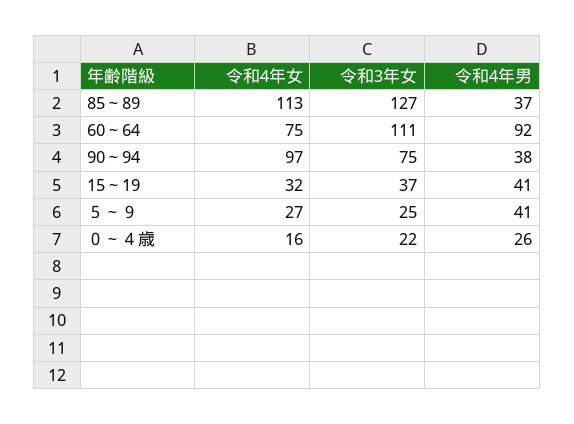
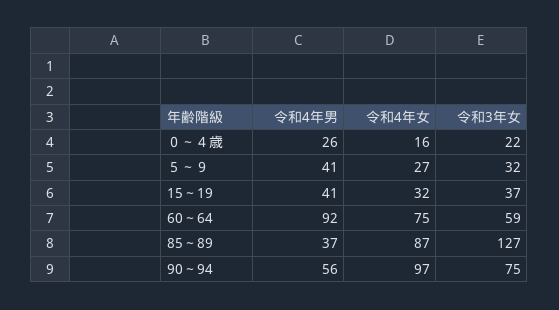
  {
    "令和4年女": {
-     "85～89": 113,
+     "85～89": 87,
      "60～64": 75,
      "90～94": 97,
      "15～19": 32,
      "５～９": 27,
      "０～４歳": 16
    },
    "令和3年女": {
      "85～89": 127,
-     "60～64": 111,
+     "60～64": 59,
      "90～94": 75,
      "15～19": 37,
-     "５～９": 25,
+     "５～９": 32,
      "０～４歳": 22
    },
    "令和4年男": {
      "85～89": 37,
      "60～64": 92,
-     "90～94": 38,
+     "90～94": 56,
      "15～19": 41,
      "５～９": 41,
      "０～４歳": 26
    }
  }

